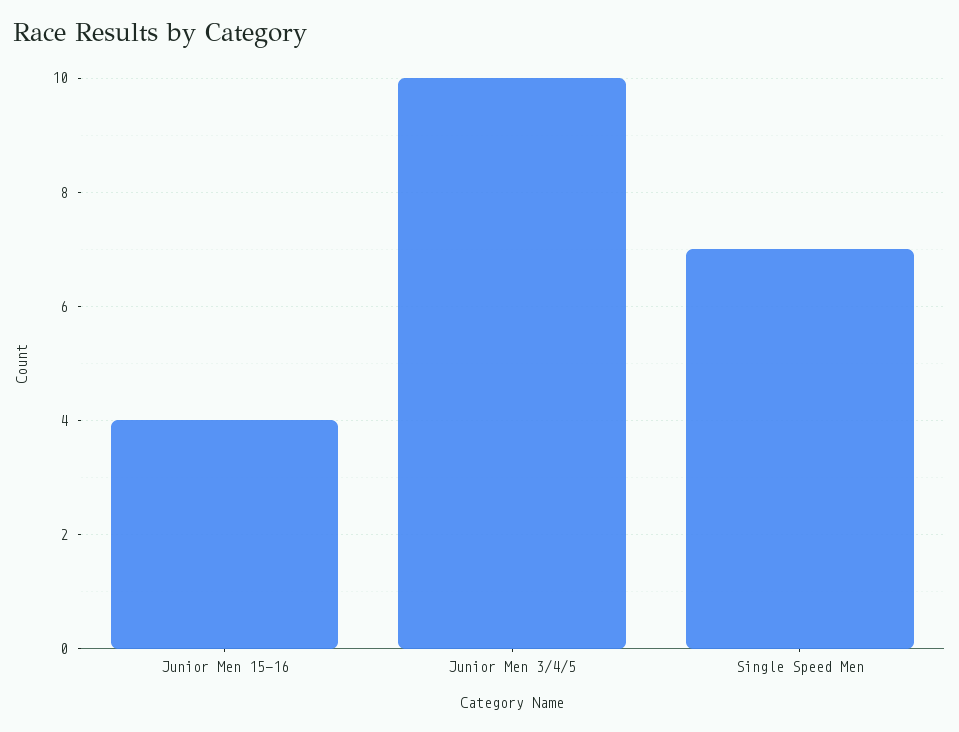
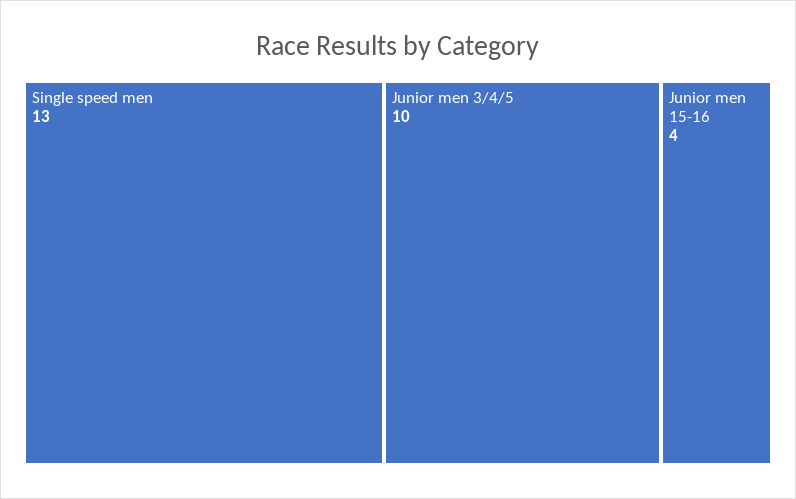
  {
    "Junior Men 15-16": 4,
    "Junior Men 3/4/5": 10,
-   "Single Speed Men": 7
+   "Single Speed Men": 13
  }

